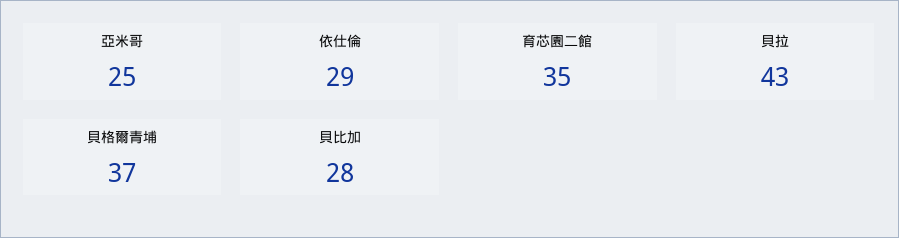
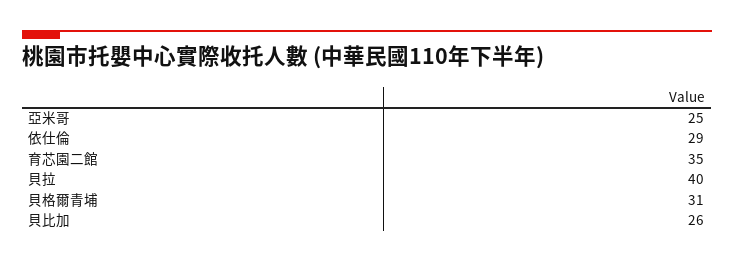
  {
    "亞米哥": 25,
    "依仕倫": 29,
    "育芯園二館": 35,
-   "貝拉": 43,
+   "貝拉": 40,
-   "貝格爾青埔": 37,
+   "貝格爾青埔": 31,
-   "貝比加": 28
+   "貝比加": 26
  }

